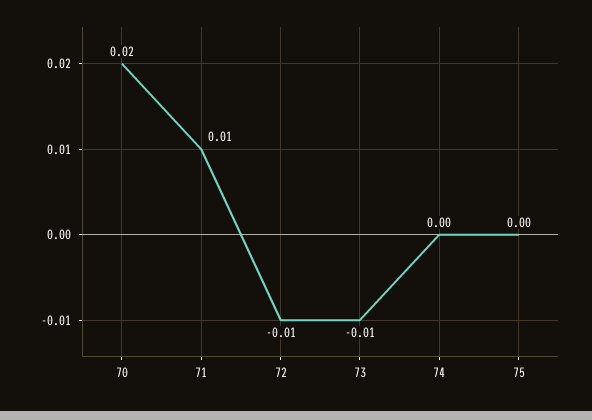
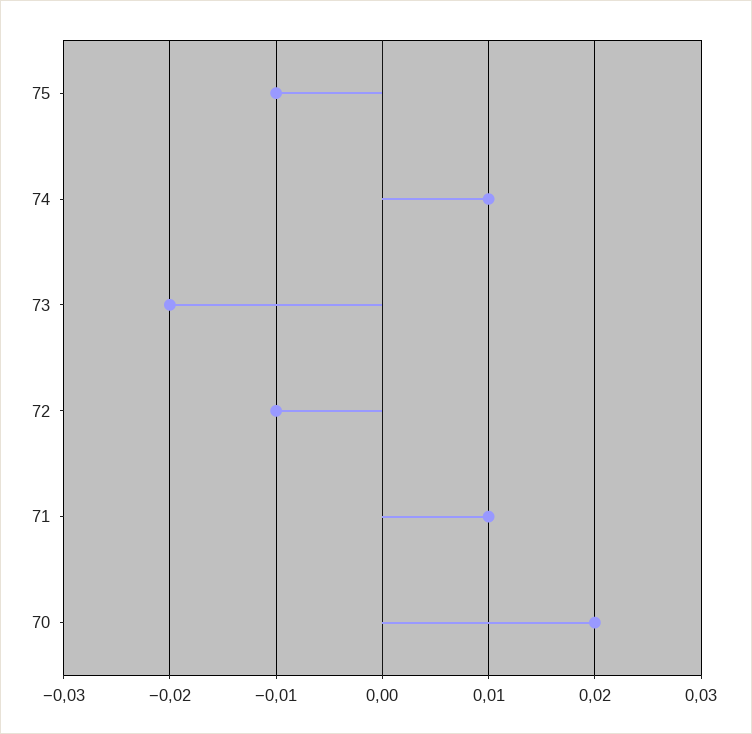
  {
    "70": 0.02,
    "71": 0.01,
    "72": -0.01,
-   "73": -0.01,
+   "73": -0.02,
-   "74": 0,
+   "74": 0.01,
-   "75": 0
+   "75": -0.01
  }

